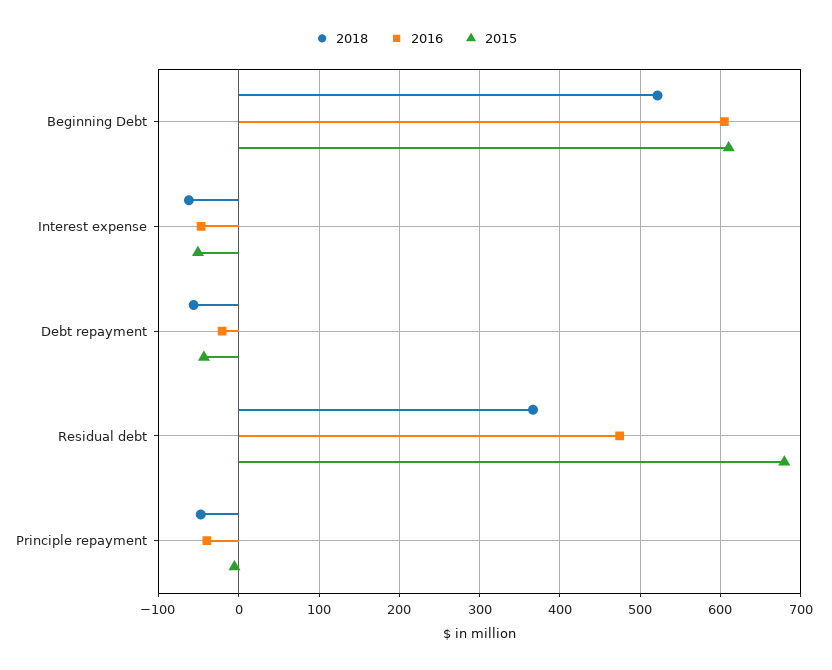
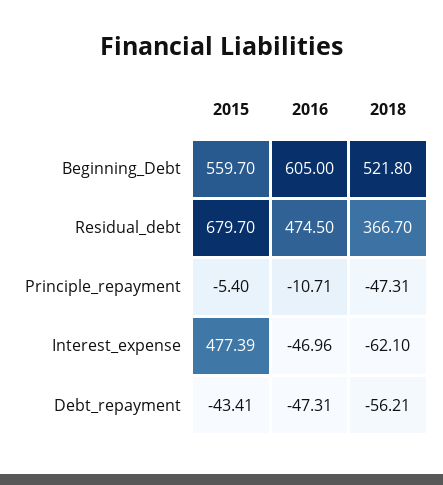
  {
    "2018": {
      "Beginning Debt": 521.8,
      "Interest expense": -62.1,
      "Debt repayment": -56.21,
      "Residual debt": 366.7,
      "Principle repayment": -47.31
    },
    "2016": {
      "Beginning Debt": 605,
      "Interest expense": -46.96,
-     "Debt repayment": -20,
+     "Debt repayment": -47.31,
      "Residual debt": 474.5,
-     "Principle repayment": -40
+     "Principle repayment": -10.71
    },
    "2015": {
-     "Beginning Debt": 610,
+     "Beginning Debt": 559.7,
-     "Interest expense": -50,
+     "Interest expense": 477.39,
      "Debt repayment": -43.41,
      "Residual debt": 679.7,
      "Principle repayment": -5.4
    }
  }

